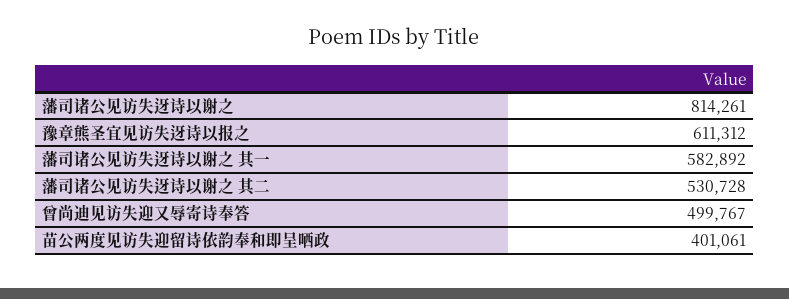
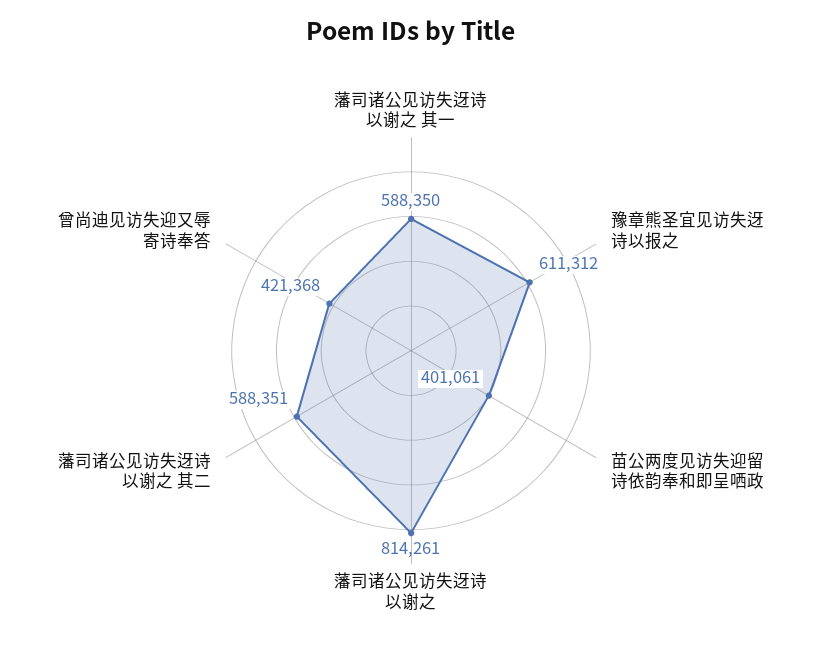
  {
    "藩司诸公见访失迓诗以谢之": 814261,
    "豫章熊圣宜见访失迓诗以报之": 611312,
-   "藩司诸公见访失迓诗以谢之 其一": 582892,
+   "藩司诸公见访失迓诗以谢之 其一": 588350,
-   "藩司诸公见访失迓诗以谢之 其二": 530728,
+   "藩司诸公见访失迓诗以谢之 其二": 588351,
-   "曾尚迪见访失迎又辱寄诗奉答": 499767,
+   "曾尚迪见访失迎又辱寄诗奉答": 421368,
    "苗公两度见访失迎留诗依韵奉和即呈哂政": 401061
  }

